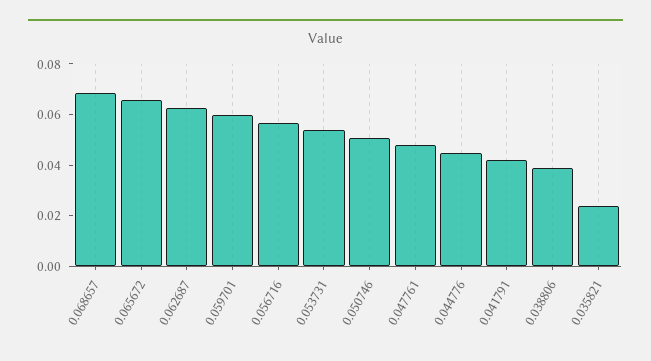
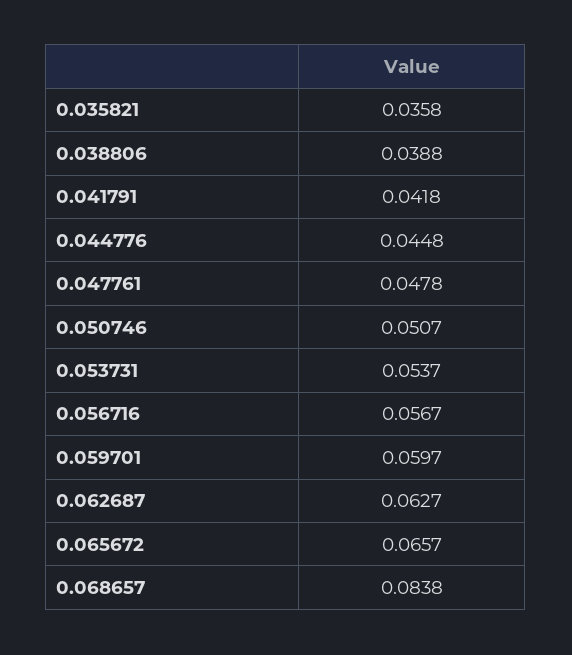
  {
-   "0.068657": 0.07,
+   "0.068657": 0.0838,
    "0.065672": 0.0657,
    "0.062687": 0.0627,
    "0.059701": 0.0597,
    "0.056716": 0.0567,
    "0.053731": 0.0537,
    "0.050746": 0.0507,
    "0.047761": 0.0478,
    "0.044776": 0.0448,
    "0.041791": 0.0418,
    "0.038806": 0.0388,
-   "0.035821": 0.025
+   "0.035821": 0.0358
  }

